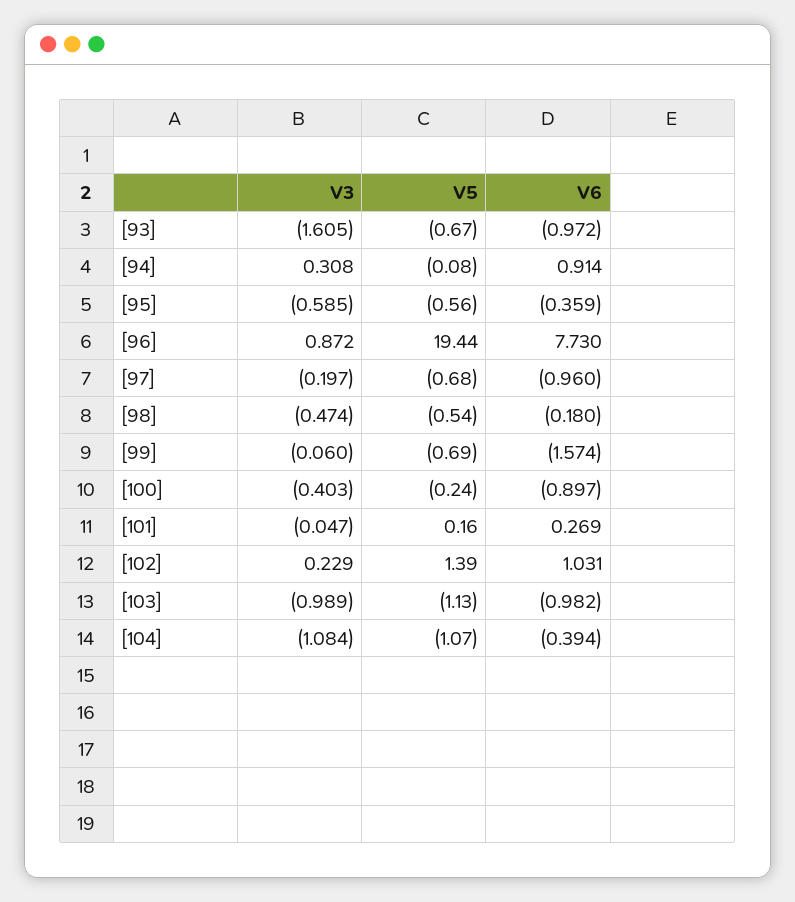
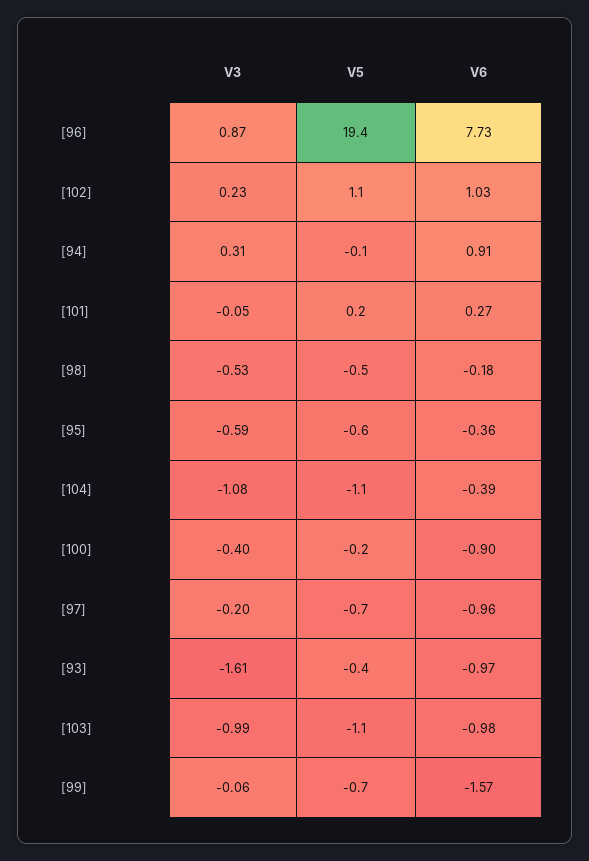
  {
    "V3": {
      "[93]": -1.605,
      "[94]": 0.308,
      "[95]": -0.585,
      "[96]": 0.872,
      "[97]": -0.197,
-     "[98]": -0.474,
+     "[98]": -0.53,
      "[99]": -0.06,
      "[100]": -0.403,
      "[101]": -0.047,
      "[102]": 0.229,
      "[103]": -0.989,
      "[104]": -1.084
    },
    "V5": {
-     "[93]": -0.67,
+     "[93]": -0.4,
      "[94]": -0.08,
      "[95]": -0.56,
      "[96]": 19.44,
      "[97]": -0.68,
      "[98]": -0.54,
      "[99]": -0.69,
      "[100]": -0.24,
      "[101]": 0.16,
-     "[102]": 1.39,
+     "[102]": 1.1,
      "[103]": -1.13,
      "[104]": -1.07
    },
    "V6": {
      "[93]": -0.972,
      "[94]": 0.914,
      "[95]": -0.359,
      "[96]": 7.73,
      "[97]": -0.96,
      "[98]": -0.18,
      "[99]": -1.574,
      "[100]": -0.897,
      "[101]": 0.269,
      "[102]": 1.031,
      "[103]": -0.982,
      "[104]": -0.394
    }
  }

